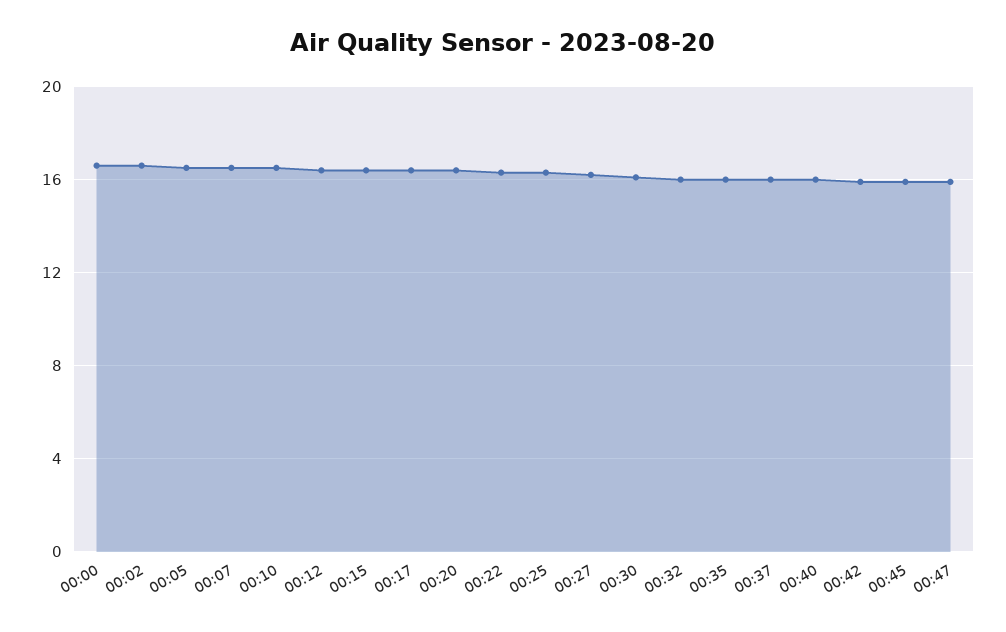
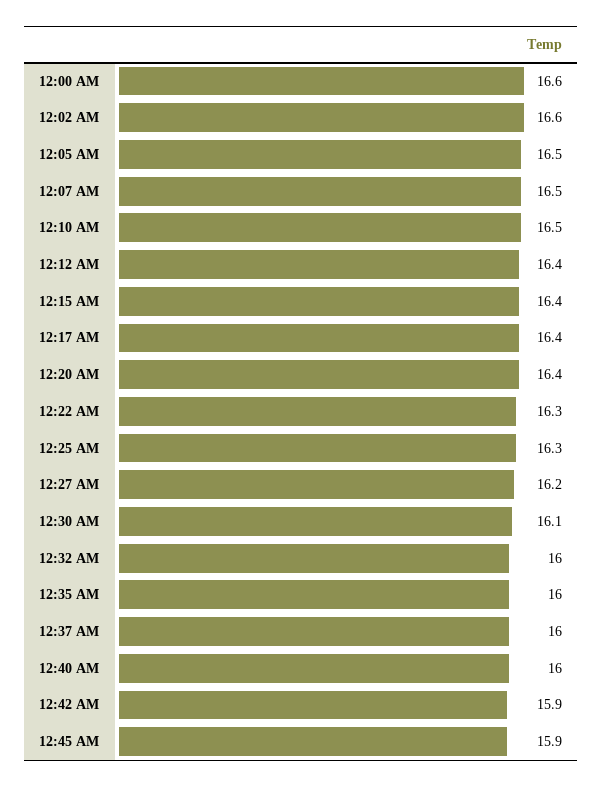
  {
    "00:00": 16.6,
    "00:02": 16.6,
    "00:05": 16.5,
    "00:07": 16.5,
    "00:10": 16.5,
    "00:12": 16.4,
    "00:15": 16.4,
    "00:17": 16.4,
    "00:20": 16.4,
    "00:22": 16.3,
    "00:25": 16.3,
    "00:27": 16.2,
    "00:30": 16.1,
    "00:32": 16,
    "00:35": 16,
    "00:37": 16,
    "00:40": 16,
    "00:42": 15.9,
-   "00:45": 15.9,
+   "00:45": 15.9
-   "00:47": 16
  }

